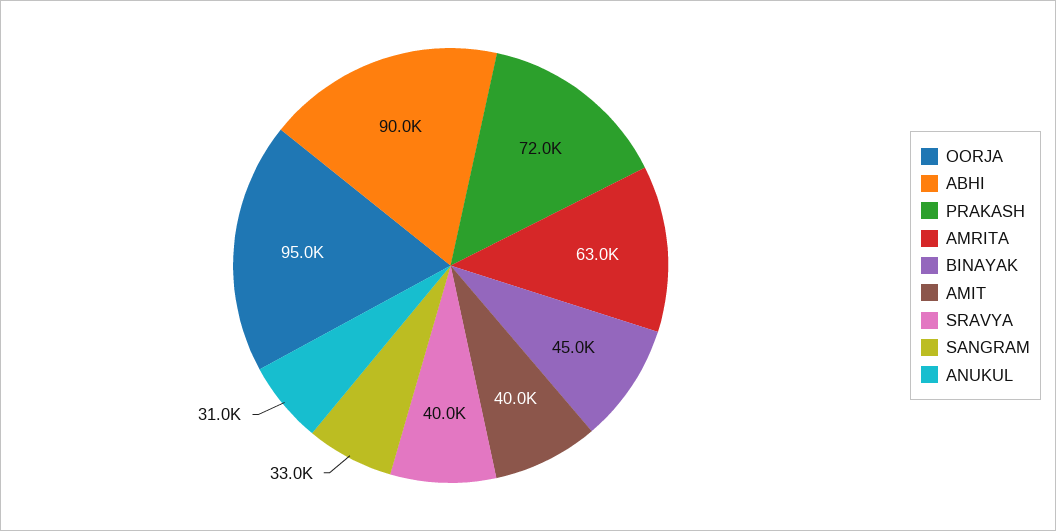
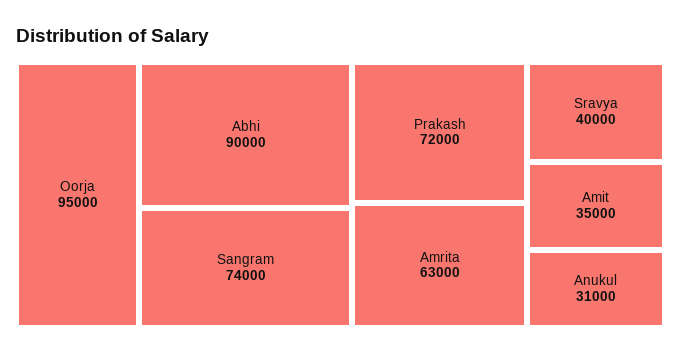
  {
    "OORJA": 95000,
    "ABHI": 90000,
    "PRAKASH": 72000,
    "AMRITA": 63000,
-   "BINAYAK": 45000,
-   "AMIT": 40000,
+   "AMIT": 35000,
    "SRAVYA": 40000,
-   "SANGRAM": 33000,
+   "SANGRAM": 74000,
    "ANUKUL": 31000
  }

